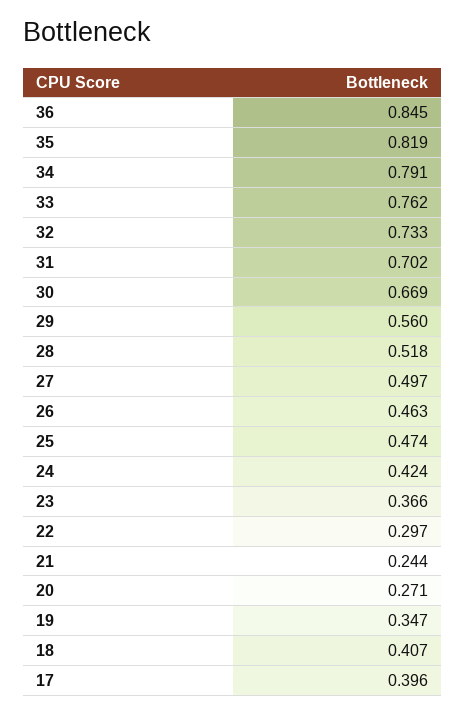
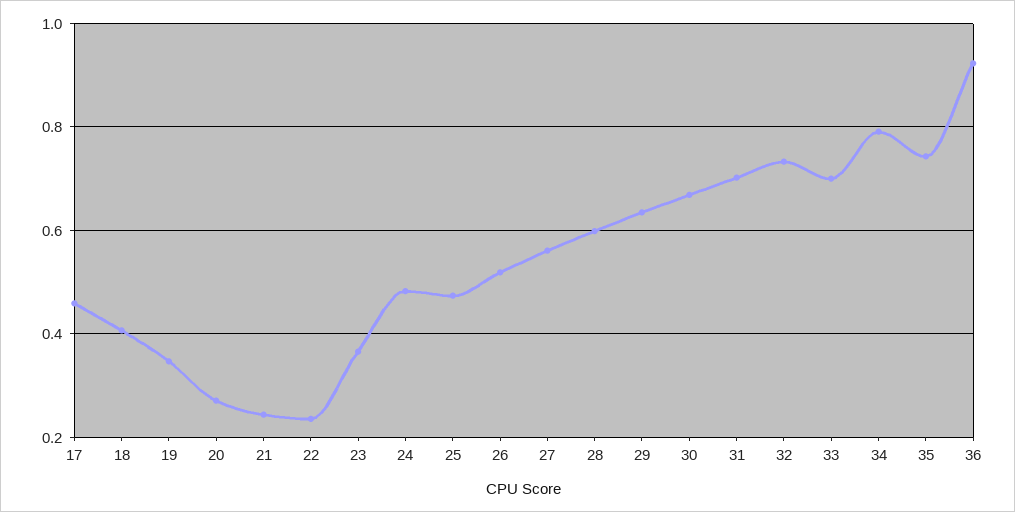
  {
-   "36": 0.845,
+   "36": 0.92,
-   "35": 0.819,
+   "35": 0.74,
    "34": 0.791,
-   "33": 0.762,
+   "33": 0.7,
    "32": 0.733,
    "31": 0.702,
    "30": 0.669,
-   "29": 0.56,
+   "29": 0.64,
-   "28": 0.518,
+   "28": 0.6,
-   "27": 0.497,
+   "27": 0.56,
-   "26": 0.463,
+   "26": 0.52,
    "25": 0.474,
-   "24": 0.424,
+   "24": 0.48,
    "23": 0.366,
-   "22": 0.297,
+   "22": 0.24,
    "21": 0.244,
    "20": 0.271,
    "19": 0.347,
    "18": 0.407,
-   "17": 0.396
+   "17": 0.46
  }

